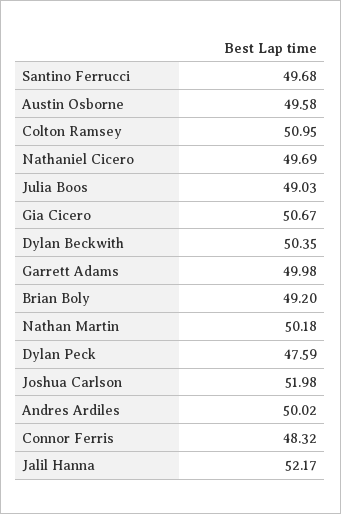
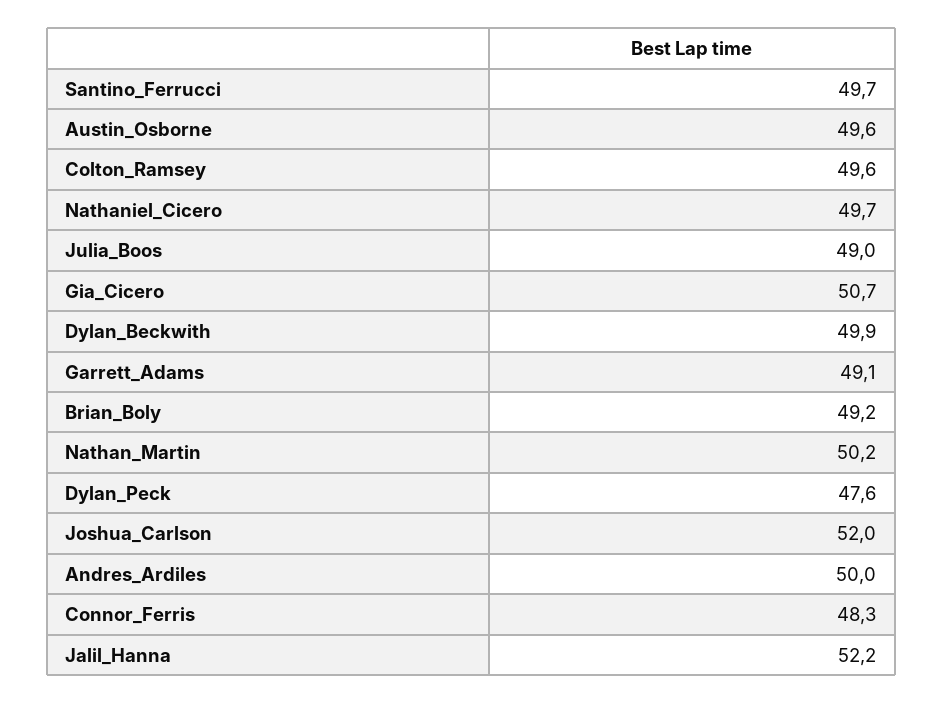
  {
    "Santino Ferrucci": 49.68,
    "Austin Osborne": 49.58,
-   "Colton Ramsey": 50.95,
+   "Colton Ramsey": 49.6,
    "Nathaniel Cicero": 49.69,
    "Julia Boos": 49.03,
    "Gia Cicero": 50.67,
-   "Dylan Beckwith": 50.35,
+   "Dylan Beckwith": 49.9,
-   "Garrett Adams": 49.98,
+   "Garrett Adams": 49.1,
    "Brian Boly": 49.2,
    "Nathan Martin": 50.18,
    "Dylan Peck": 47.59,
    "Joshua Carlson": 51.98,
    "Andres Ardiles": 50.02,
    "Connor Ferris": 48.32,
    "Jalil Hanna": 52.17
  }

